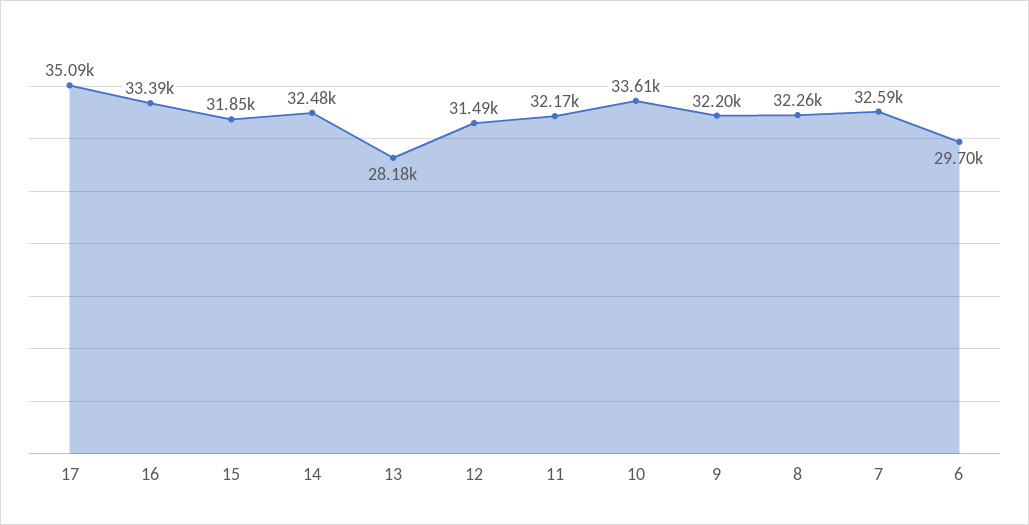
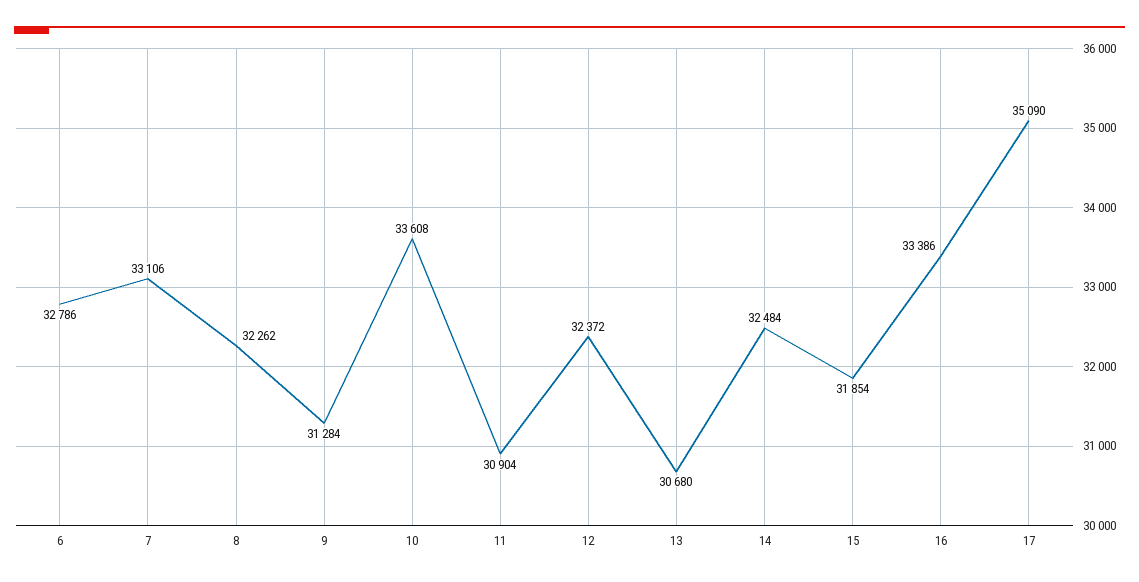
  {
    "17": 35090,
    "16": 33386,
    "15": 31854,
    "14": 32484,
-   "13": 28180,
+   "13": 30680,
-   "12": 31490,
+   "12": 32372,
-   "11": 32170,
+   "11": 30904,
    "10": 33608,
-   "9": 32200,
+   "9": 31284,
    "8": 32262,
-   "7": 32590,
+   "7": 33106,
-   "6": 29700
+   "6": 32786
  }

